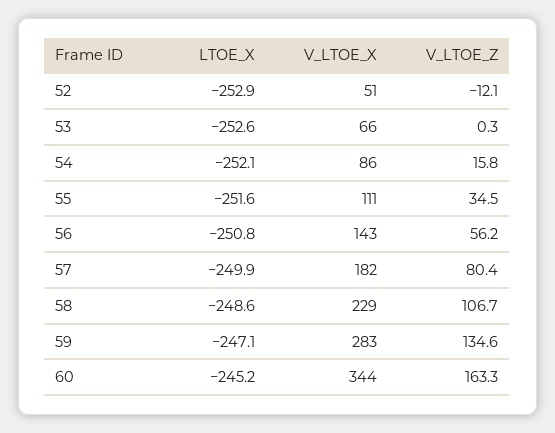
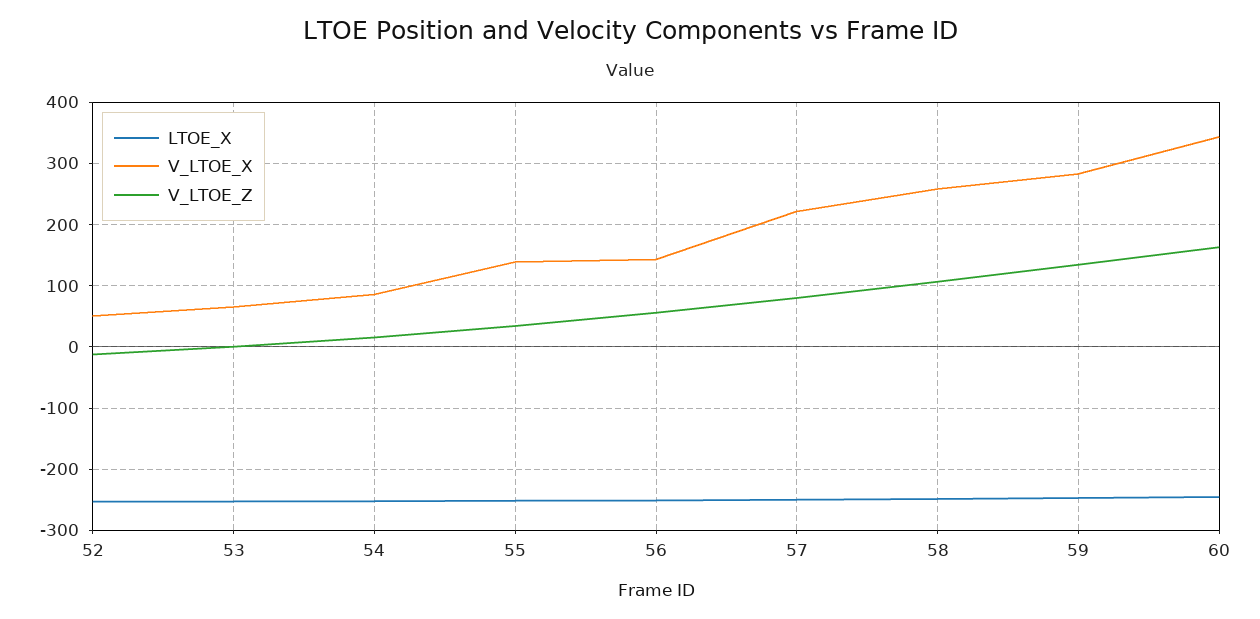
  {
    "LTOE_X": {
      "52": -252.9,
      "53": -252.6,
      "54": -252.1,
      "55": -251.6,
      "56": -250.8,
      "57": -249.9,
      "58": -248.6,
      "59": -247.1,
      "60": -245.2
    },
    "V_LTOE_X": {
      "52": 51,
      "53": 66,
      "54": 86,
-     "55": 111,
+     "55": 140,
      "56": 143,
-     "57": 182,
+     "57": 220,
-     "58": 229,
+     "58": 260,
      "59": 283,
      "60": 344
    },
    "V_LTOE_Z": {
      "52": -12.1,
      "53": 0.3,
      "54": 15.8,
      "55": 34.5,
      "56": 56.2,
      "57": 80.4,
      "58": 106.7,
      "59": 134.6,
      "60": 163.3
    }
  }

